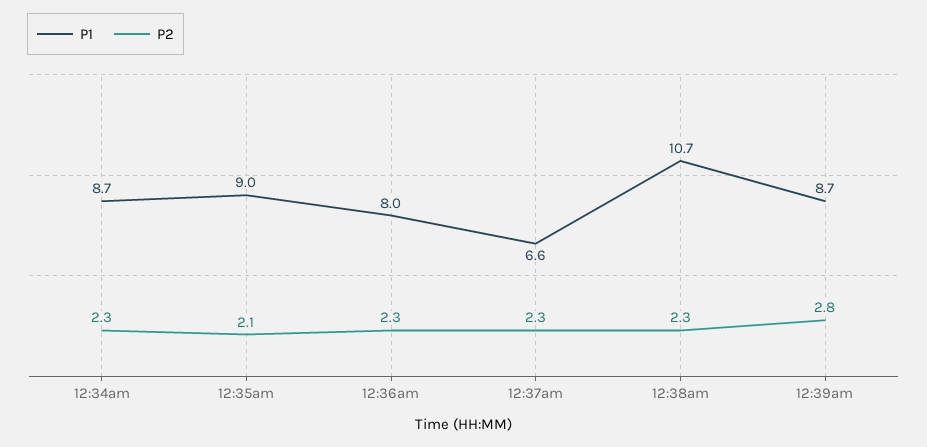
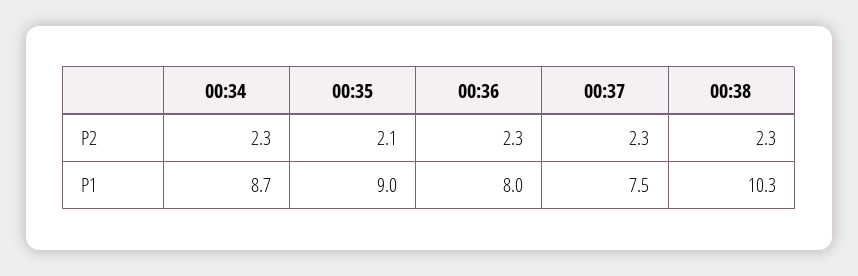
  {
    "P1": {
      "12:34am": 8.7,
      "12:35am": 9,
      "12:36am": 8,
-     "12:37am": 6.6,
+     "12:37am": 7.5,
-     "12:38am": 10.7,
+     "12:38am": 10.3
-     "12:39am": 8.7
    },
    "P2": {
      "12:34am": 2.3,
      "12:35am": 2.1,
      "12:36am": 2.3,
      "12:37am": 2.3,
-     "12:38am": 2.3,
+     "12:38am": 2.3
-     "12:39am": 2.8
    }
  }

